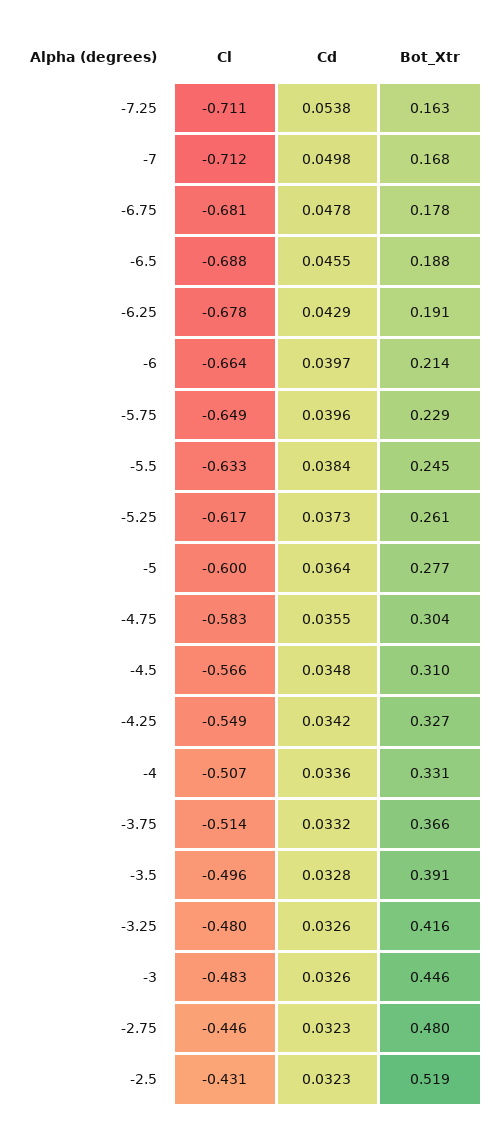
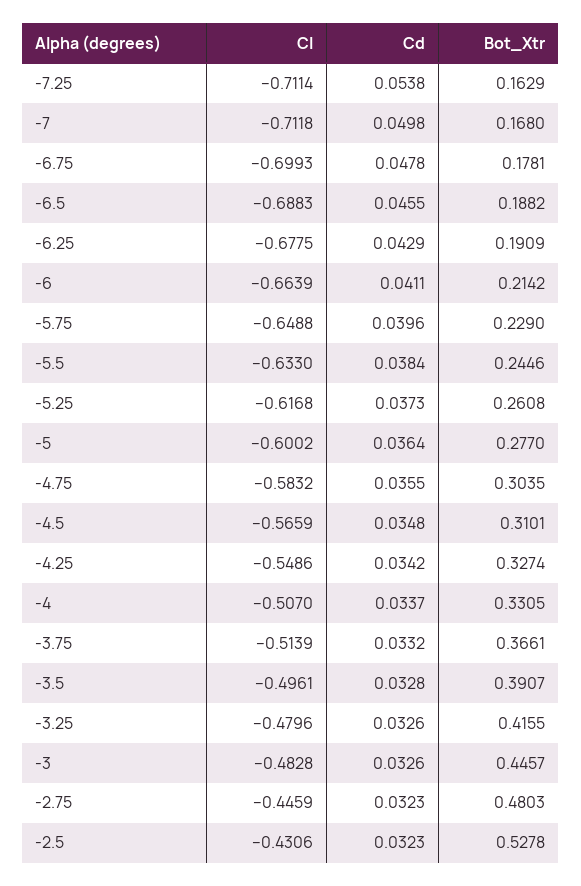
  {
    "Cl": {
      "-7.25": -0.7114,
      "-7": -0.7118,
-     "-6.75": -0.681,
+     "-6.75": -0.6993,
      "-6.5": -0.6883,
      "-6.25": -0.6775,
      "-6": -0.6639,
      "-5.75": -0.6488,
      "-5.5": -0.633,
      "-5.25": -0.6168,
      "-5": -0.6002,
      "-4.75": -0.5832,
      "-4.5": -0.5659,
      "-4.25": -0.5486,
      "-4": -0.507,
      "-3.75": -0.5139,
      "-3.5": -0.4961,
      "-3.25": -0.4796,
      "-3": -0.4828,
      "-2.75": -0.4459,
      "-2.5": -0.4306
    },
    "Cd": {
      "-7.25": 0.0538,
      "-7": 0.0498,
      "-6.75": 0.0478,
      "-6.5": 0.0455,
      "-6.25": 0.0429,
-     "-6": 0.0397,
+     "-6": 0.0411,
      "-5.75": 0.0396,
      "-5.5": 0.0384,
      "-5.25": 0.0373,
      "-5": 0.0364,
      "-4.75": 0.0355,
      "-4.5": 0.0348,
      "-4.25": 0.0342,
-     "-4": 0.0336,
+     "-4": 0.0337,
      "-3.75": 0.0332,
      "-3.5": 0.0328,
      "-3.25": 0.0326,
      "-3": 0.0326,
      "-2.75": 0.0323,
      "-2.5": 0.0323
    },
    "Bot_Xtr": {
      "-7.25": 0.1629,
      "-7": 0.168,
      "-6.75": 0.1781,
      "-6.5": 0.1882,
      "-6.25": 0.1909,
      "-6": 0.2142,
      "-5.75": 0.229,
      "-5.5": 0.2446,
      "-5.25": 0.2608,
      "-5": 0.277,
      "-4.75": 0.3035,
      "-4.5": 0.3101,
      "-4.25": 0.3274,
      "-4": 0.3305,
      "-3.75": 0.3661,
      "-3.5": 0.3907,
      "-3.25": 0.4155,
      "-3": 0.4457,
      "-2.75": 0.4803,
-     "-2.5": 0.519
+     "-2.5": 0.5278
    }
  }

